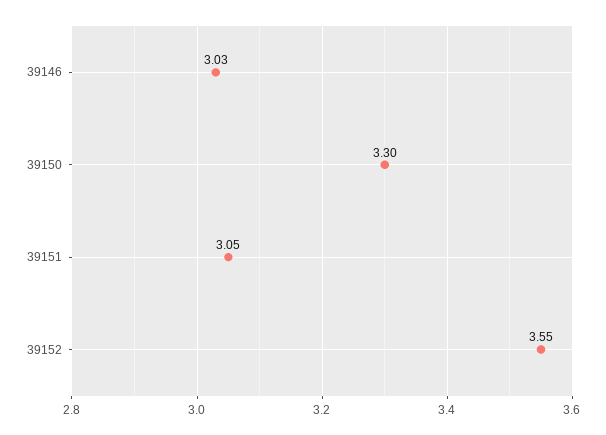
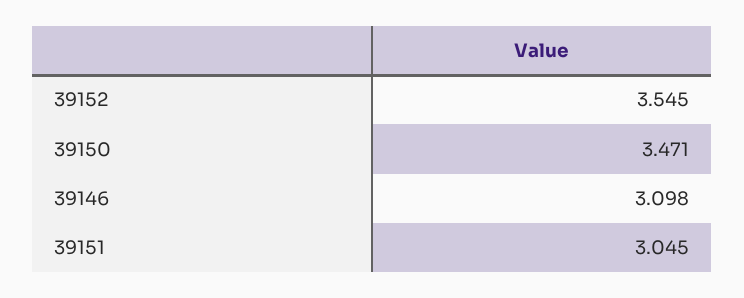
  {
-   "39146": 3.03,
+   "39146": 3.098,
-   "39150": 3.3,
+   "39150": 3.471,
    "39151": 3.045,
    "39152": 3.545
  }

